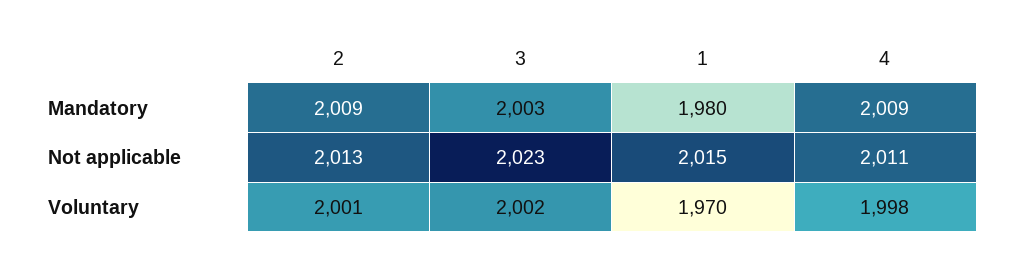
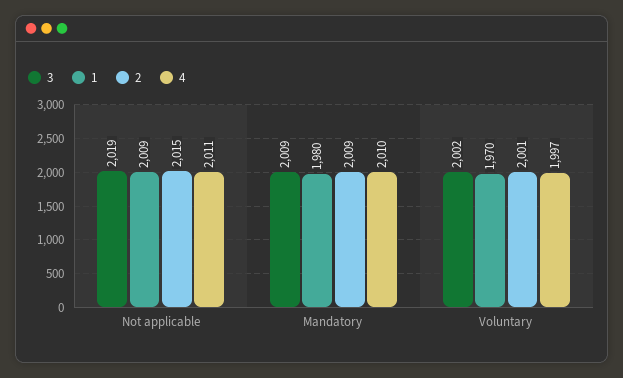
  {
    "2": {
      "Mandatory": 2009,
-     "Not applicable": 2013,
+     "Not applicable": 2015,
      "Voluntary": 2001
    },
    "3": {
-     "Mandatory": 2003,
+     "Mandatory": 2009,
-     "Not applicable": 2023,
+     "Not applicable": 2019,
      "Voluntary": 2002
    },
    "1": {
      "Mandatory": 1980,
-     "Not applicable": 2015,
+     "Not applicable": 2009,
      "Voluntary": 1970
    },
    "4": {
-     "Mandatory": 2009,
+     "Mandatory": 2010,
      "Not applicable": 2011,
-     "Voluntary": 1998
+     "Voluntary": 1997
    }
  }

